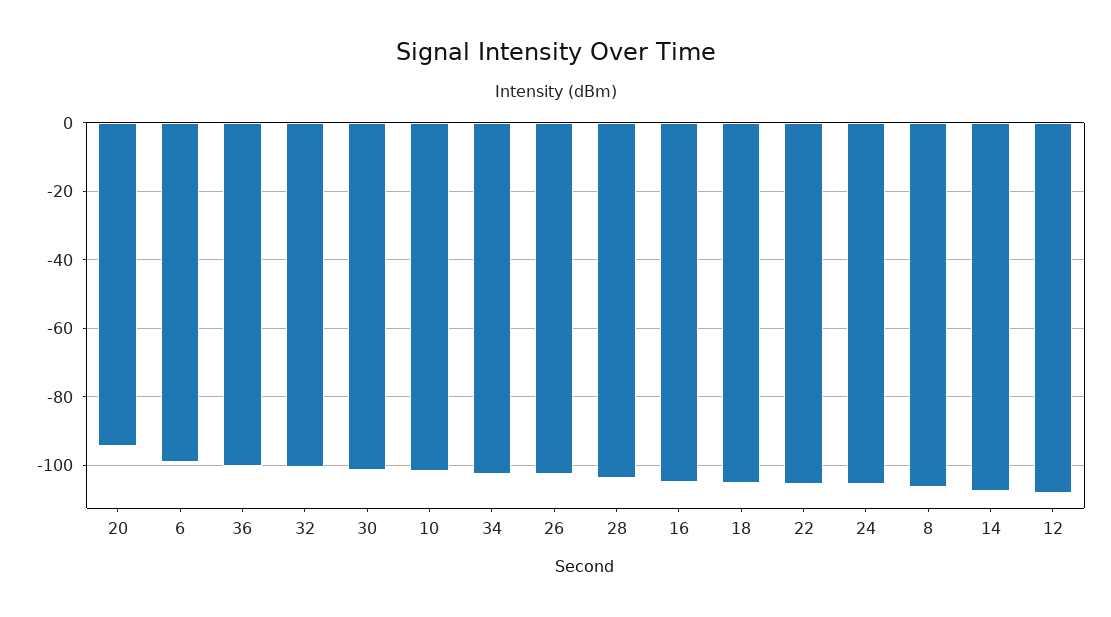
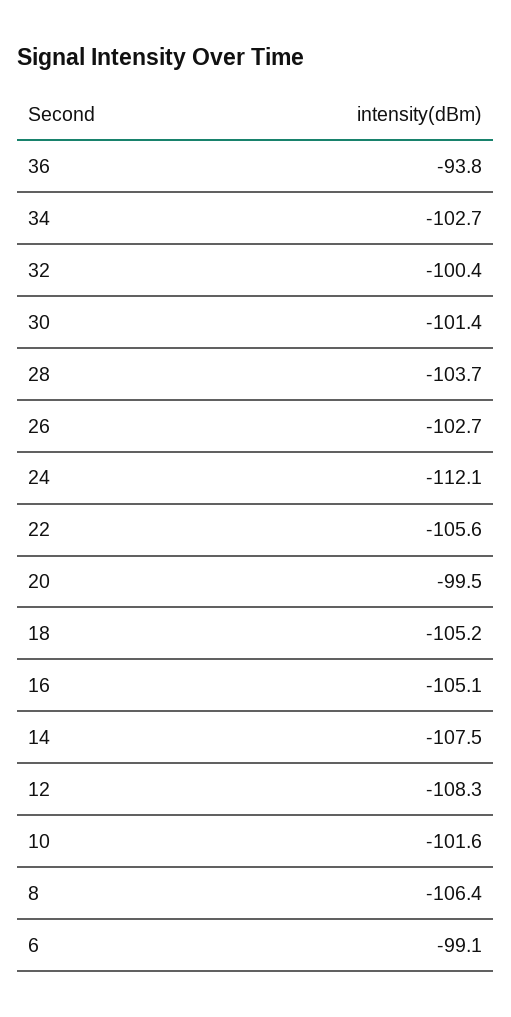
  {
-   "20": -94,
+   "20": -99.5,
    "6": -99.1,
-   "36": -100,
+   "36": -93.8,
    "32": -100.4,
    "30": -101.4,
    "10": -101.6,
    "34": -102.7,
    "26": -102.7,
    "28": -103.7,
    "16": -105.1,
    "18": -105.2,
    "22": -105.6,
-   "24": -106,
+   "24": -112.1,
    "8": -106.4,
    "14": -107.5,
    "12": -108.3
  }

